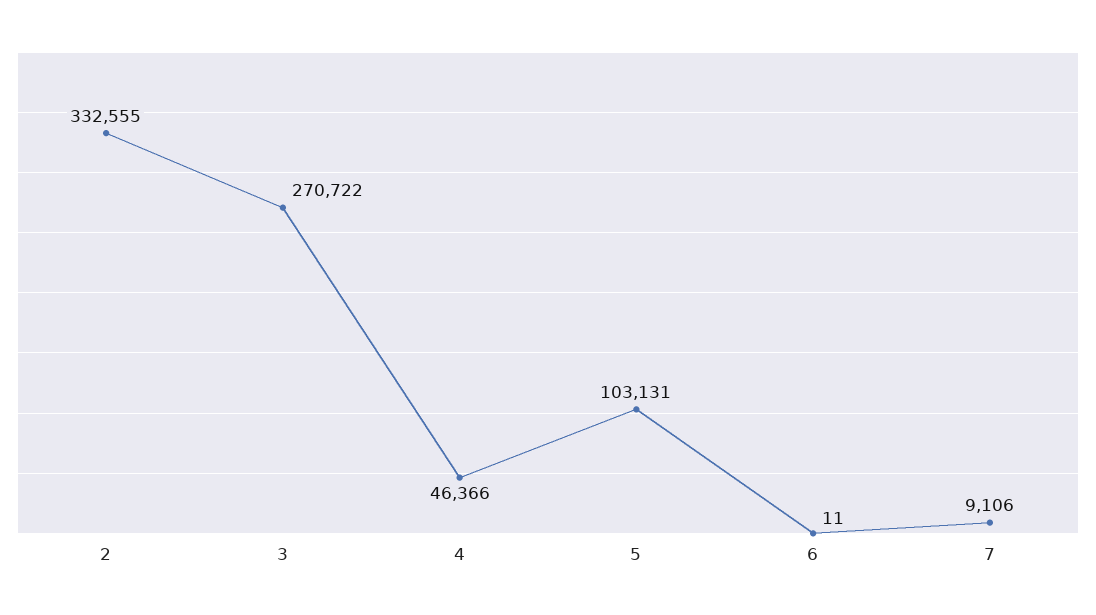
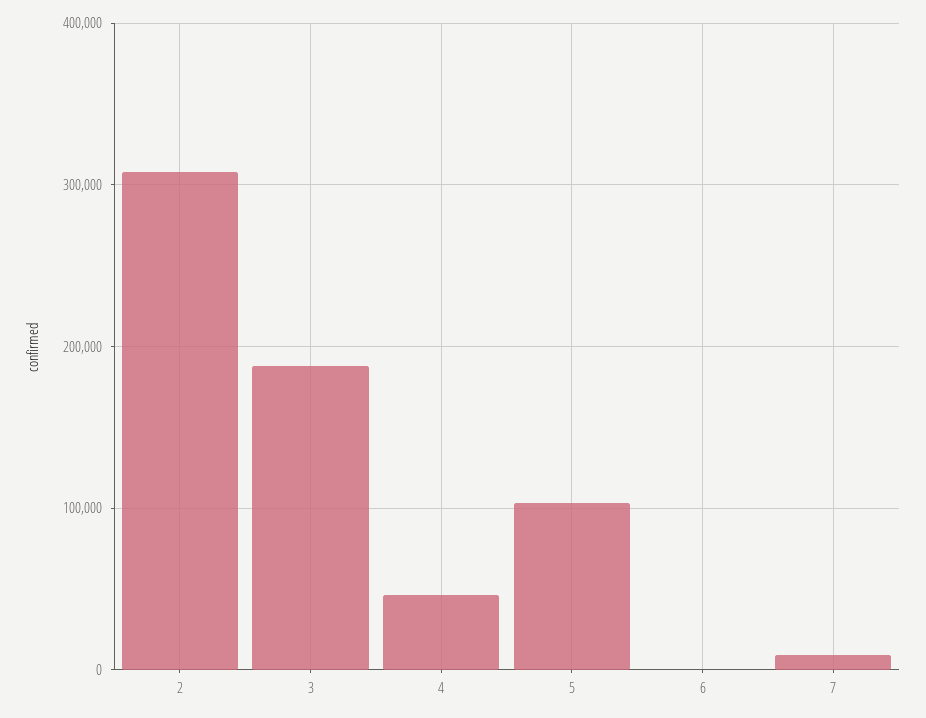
  {
-   "2": 332555,
+   "2": 310000,
-   "3": 270722,
+   "3": 190000,
    "4": 46366,
    "5": 103131,
    "6": 11,
    "7": 9106
  }

